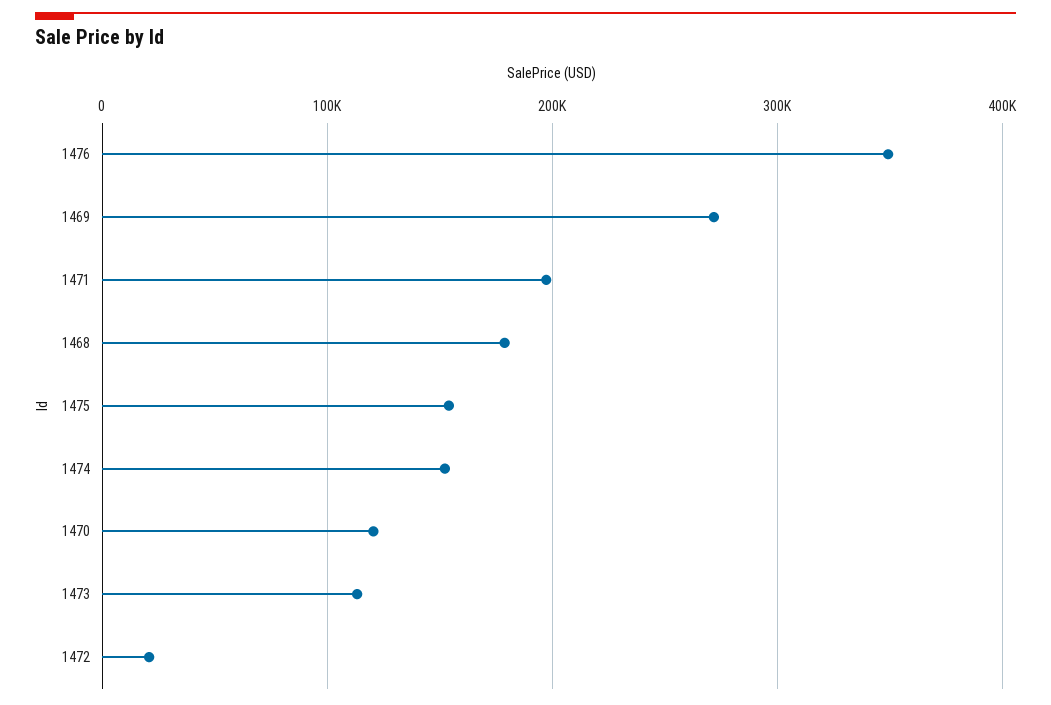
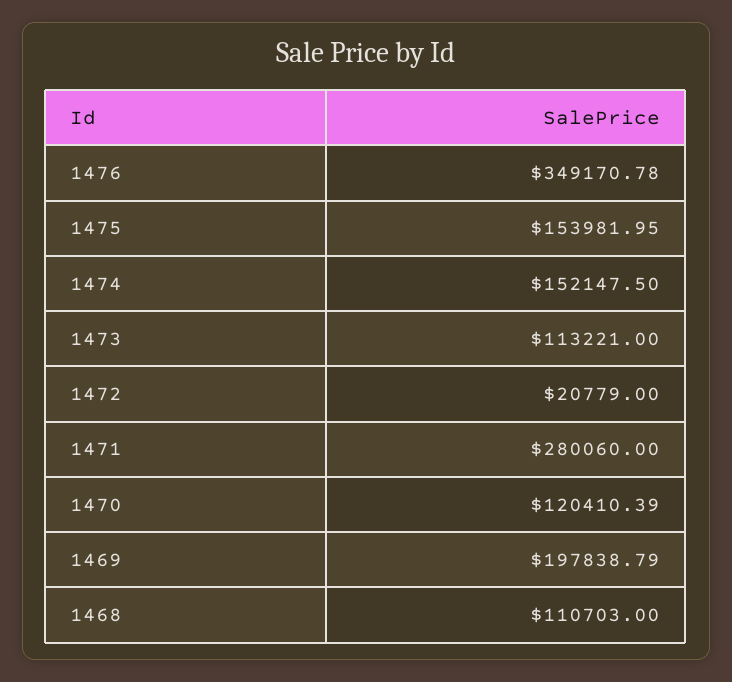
  {
    "1476": 349170.78,
-   "1469": 270000,
+   "1469": 197838.79,
-   "1471": 200000,
+   "1471": 280060,
-   "1468": 180000,
+   "1468": 110703,
    "1475": 153981.95,
    "1474": 152147.5,
    "1470": 120410.39,
    "1473": 113221,
    "1472": 20779
  }

